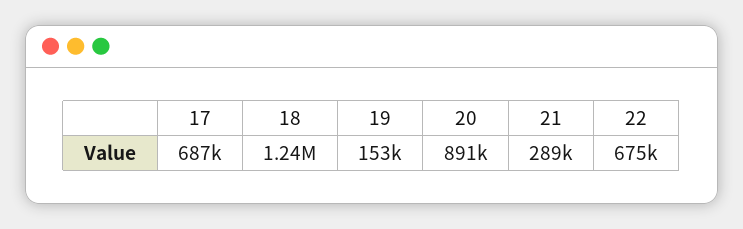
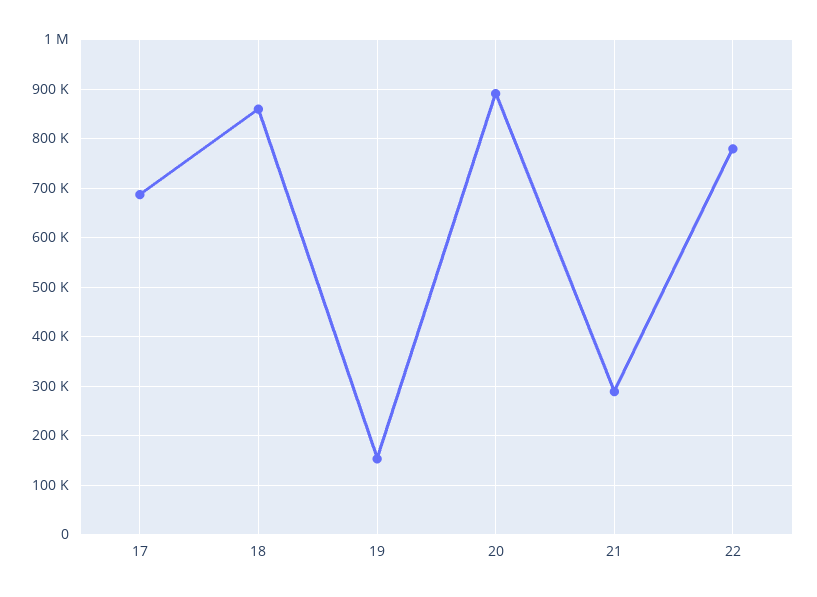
  {
    "17": 687000,
-   "18": 1240000,
+   "18": 860000,
    "19": 153000,
    "20": 891000,
    "21": 289000,
-   "22": 675000
+   "22": 780000
  }

